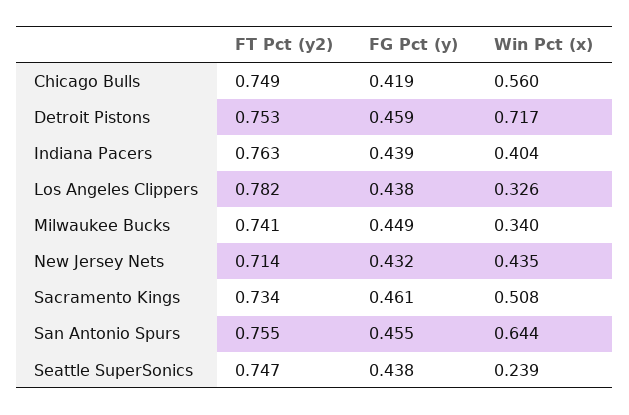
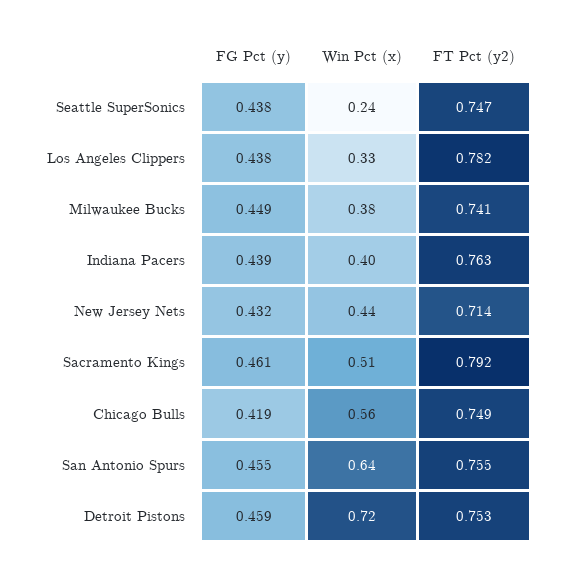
  {
    "FT Pct (y2)": {
      "Chicago Bulls": 0.749,
      "Detroit Pistons": 0.753,
      "Indiana Pacers": 0.763,
      "Los Angeles Clippers": 0.782,
      "Milwaukee Bucks": 0.741,
      "New Jersey Nets": 0.714,
-     "Sacramento Kings": 0.734,
+     "Sacramento Kings": 0.792,
      "San Antonio Spurs": 0.755,
      "Seattle SuperSonics": 0.747
    },
    "FG Pct (y)": {
      "Chicago Bulls": 0.419,
      "Detroit Pistons": 0.459,
      "Indiana Pacers": 0.439,
      "Los Angeles Clippers": 0.438,
      "Milwaukee Bucks": 0.449,
      "New Jersey Nets": 0.432,
      "Sacramento Kings": 0.461,
      "San Antonio Spurs": 0.455,
      "Seattle SuperSonics": 0.438
    },
    "Win Pct (x)": {
      "Chicago Bulls": 0.56,
      "Detroit Pistons": 0.717,
      "Indiana Pacers": 0.404,
      "Los Angeles Clippers": 0.326,
-     "Milwaukee Bucks": 0.34,
+     "Milwaukee Bucks": 0.38,
      "New Jersey Nets": 0.435,
      "Sacramento Kings": 0.508,
      "San Antonio Spurs": 0.644,
      "Seattle SuperSonics": 0.239
    }
  }

